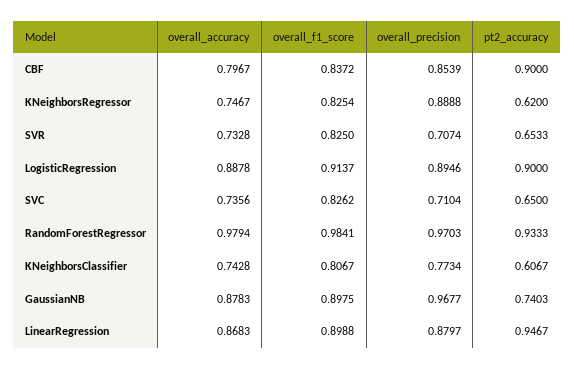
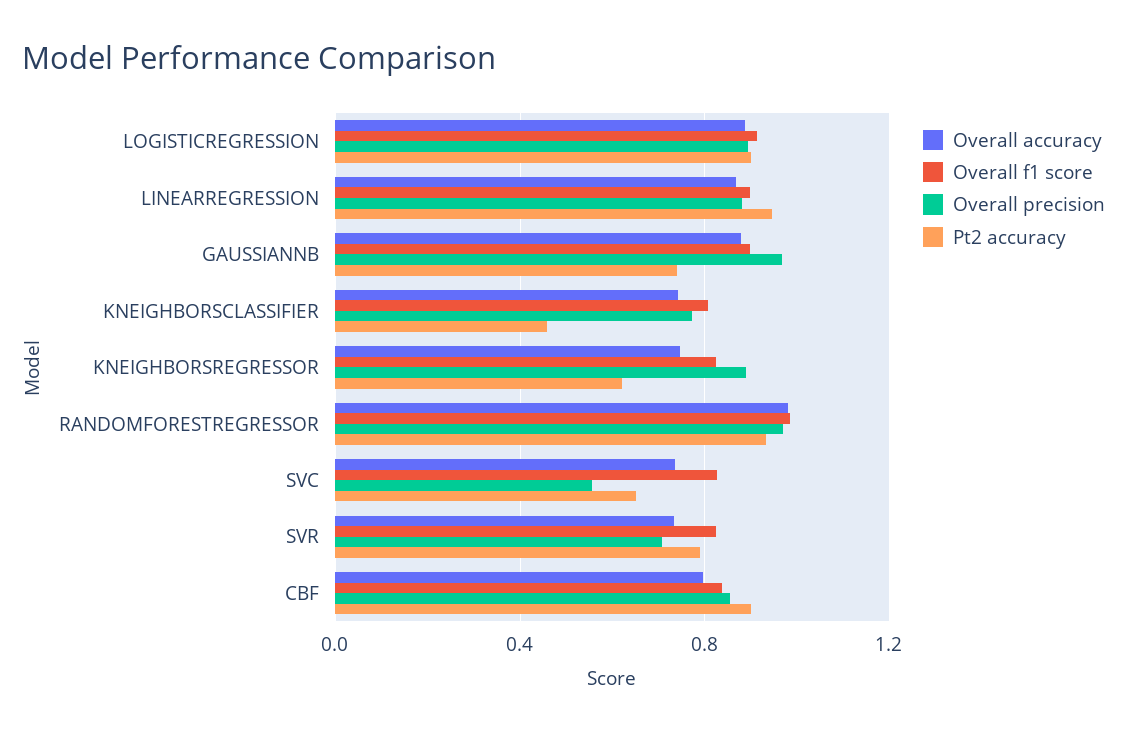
  {
    "overall_accuracy": {
      "CBF": 0.7967,
      "KNeighborsRegressor": 0.7467,
      "SVR": 0.7328,
      "LogisticRegression": 0.8878,
      "SVC": 0.7356,
      "RandomForestRegressor": 0.9794,
      "KNeighborsClassifier": 0.7428,
      "GaussianNB": 0.8783,
      "LinearRegression": 0.8683
    },
    "overall_f1_score": {
      "CBF": 0.8372,
      "KNeighborsRegressor": 0.8254,
      "SVR": 0.825,
      "LogisticRegression": 0.9137,
      "SVC": 0.8262,
      "RandomForestRegressor": 0.9841,
      "KNeighborsClassifier": 0.8067,
      "GaussianNB": 0.8975,
      "LinearRegression": 0.8988
    },
    "overall_precision": {
      "CBF": 0.8539,
      "KNeighborsRegressor": 0.8888,
      "SVR": 0.7074,
      "LogisticRegression": 0.8946,
-     "SVC": 0.7104,
+     "SVC": 0.55,
      "RandomForestRegressor": 0.9703,
      "KNeighborsClassifier": 0.7734,
      "GaussianNB": 0.9677,
      "LinearRegression": 0.8797
    },
    "pt2_accuracy": {
      "CBF": 0.9,
      "KNeighborsRegressor": 0.62,
-     "SVR": 0.6533,
+     "SVR": 0.8,
      "LogisticRegression": 0.9,
      "SVC": 0.65,
      "RandomForestRegressor": 0.9333,
-     "KNeighborsClassifier": 0.6067,
+     "KNeighborsClassifier": 0.45,
      "GaussianNB": 0.7403,
      "LinearRegression": 0.9467
    }
  }

